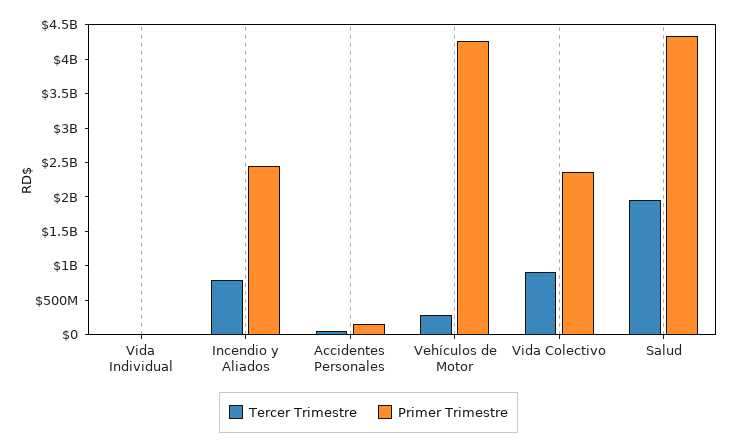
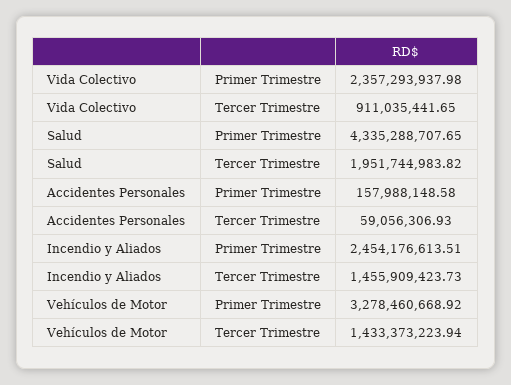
  {
    "Tercer Trimestre": {
-     "Vida Individual": 0,
-     "Incendio y Aliados": 750000000,
+     "Incendio y Aliados": 1455909423.73,
      "Accidentes Personales": 59056306.93,
-     "Vehículos de Motor": 250000000,
+     "Vehículos de Motor": 1433373223.94,
      "Vida Colectivo": 911035441.65,
      "Salud": 1951744983.82
    },
    "Primer Trimestre": {
-     "Vida Individual": 0,
      "Incendio y Aliados": 2454176613.51,
      "Accidentes Personales": 157988148.58,
-     "Vehículos de Motor": 4250000000,
+     "Vehículos de Motor": 3278460668.92,
      "Vida Colectivo": 2357293937.98,
      "Salud": 4335288707.65
    }
  }

